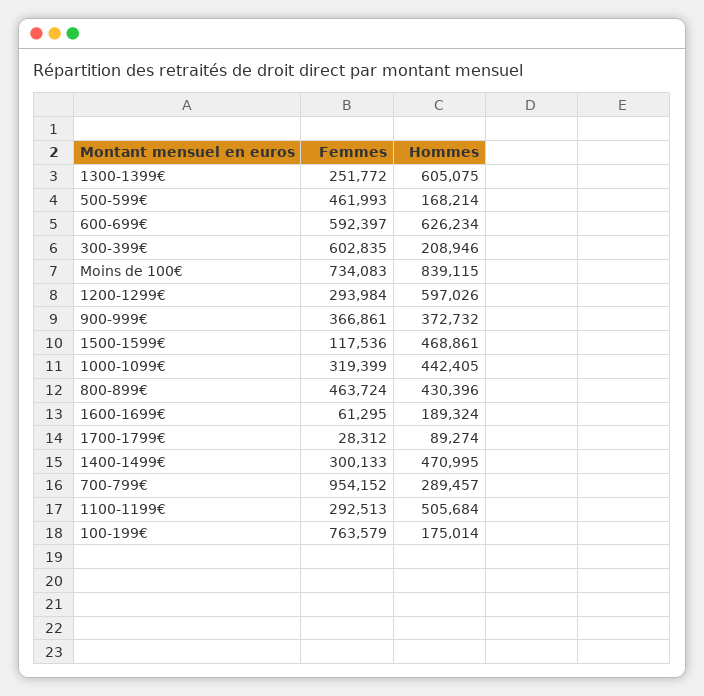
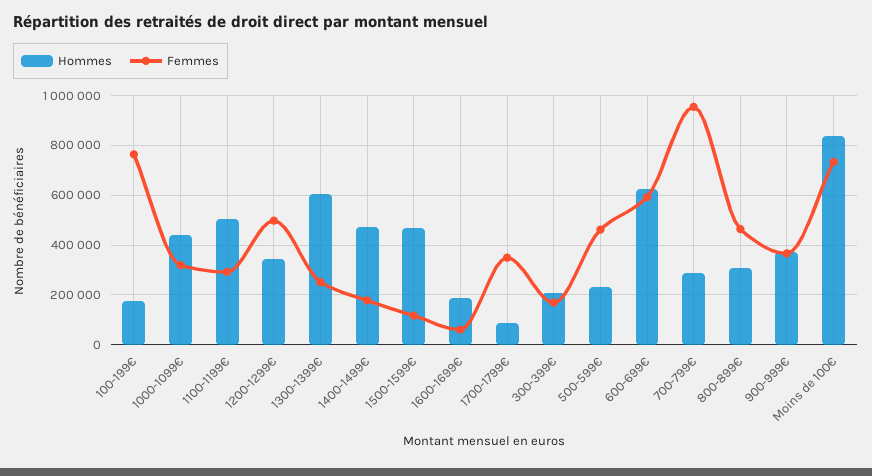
  {
    "Femmes": {
      "1300-1399€": 251772,
      "500-599€": 461993,
      "600-699€": 592397,
-     "300-399€": 602835,
+     "300-399€": 175000,
      "Moins de 100€": 734083,
-     "1200-1299€": 293984,
+     "1200-1299€": 500000,
      "900-999€": 366861,
      "1500-1599€": 117536,
      "1000-1099€": 319399,
      "800-899€": 463724,
      "1600-1699€": 61295,
-     "1700-1799€": 28312,
+     "1700-1799€": 350000,
-     "1400-1499€": 300133,
+     "1400-1499€": 175000,
      "700-799€": 954152,
      "1100-1199€": 292513,
      "100-199€": 763579
    },
    "Hommes": {
      "1300-1399€": 605075,
-     "500-599€": 168214,
+     "500-599€": 225000,
      "600-699€": 626234,
      "300-399€": 208946,
      "Moins de 100€": 839115,
-     "1200-1299€": 597026,
+     "1200-1299€": 350000,
      "900-999€": 372732,
      "1500-1599€": 468861,
      "1000-1099€": 442405,
-     "800-899€": 430396,
+     "800-899€": 300000,
      "1600-1699€": 189324,
      "1700-1799€": 89274,
      "1400-1499€": 470995,
      "700-799€": 289457,
      "1100-1199€": 505684,
      "100-199€": 175014
    }
  }

